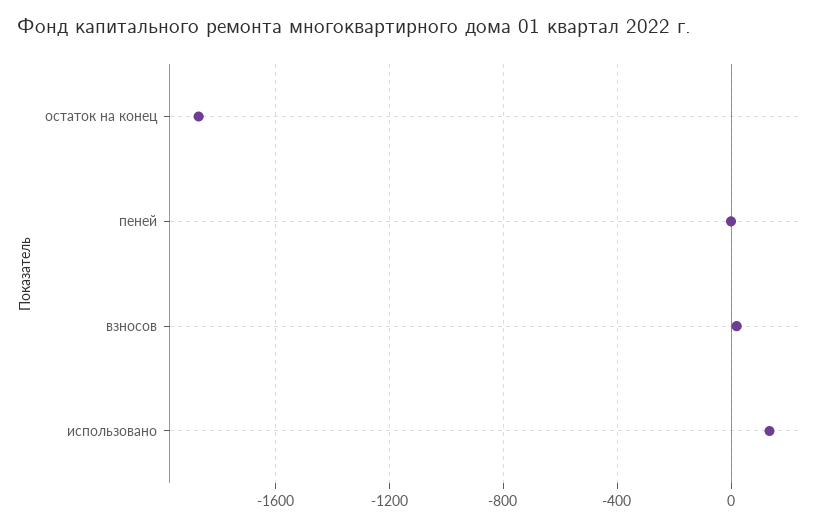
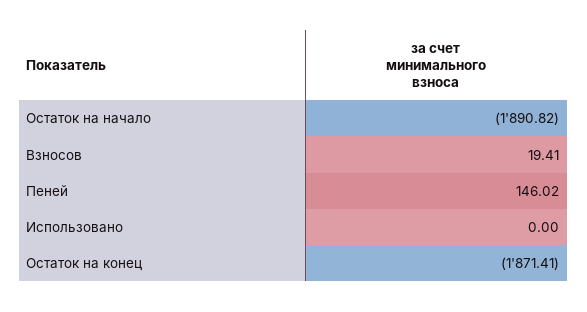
  {
    "остаток на конец": -1871.41,
-   "пеней": 0,
+   "пеней": 146.02,
    "взносов": 19.41,
-   "использовано": 150
+   "использовано": 0,
+   "Остаток на начало": -1890.82
  }

